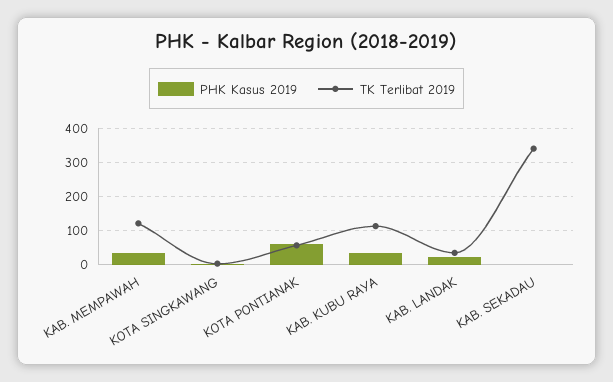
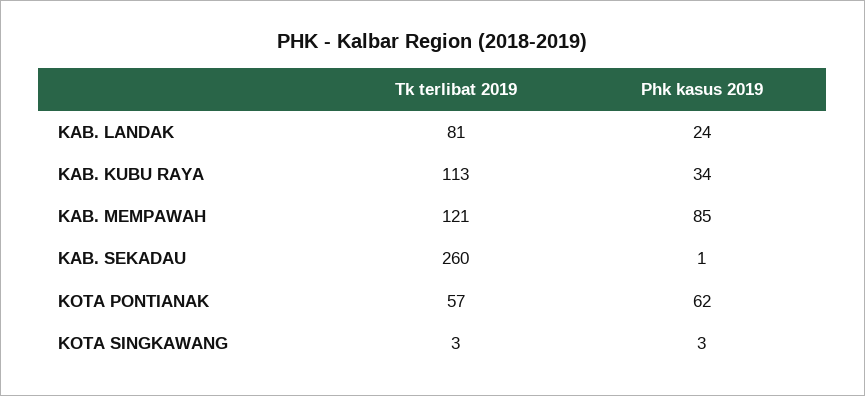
  {
    "PHK Kasus 2019": {
-     "KAB. MEMPAWAH": 40,
+     "KAB. MEMPAWAH": 85,
      "KOTA SINGKAWANG": 3,
      "KOTA PONTIANAK": 62,
      "KAB. KUBU RAYA": 34,
      "KAB. LANDAK": 24,
      "KAB. SEKADAU": 1
    },
    "TK Terlibat 2019": {
      "KAB. MEMPAWAH": 121,
      "KOTA SINGKAWANG": 3,
      "KOTA PONTIANAK": 57,
      "KAB. KUBU RAYA": 113,
-     "KAB. LANDAK": 40,
+     "KAB. LANDAK": 81,
-     "KAB. SEKADAU": 340
+     "KAB. SEKADAU": 260
    }
  }

